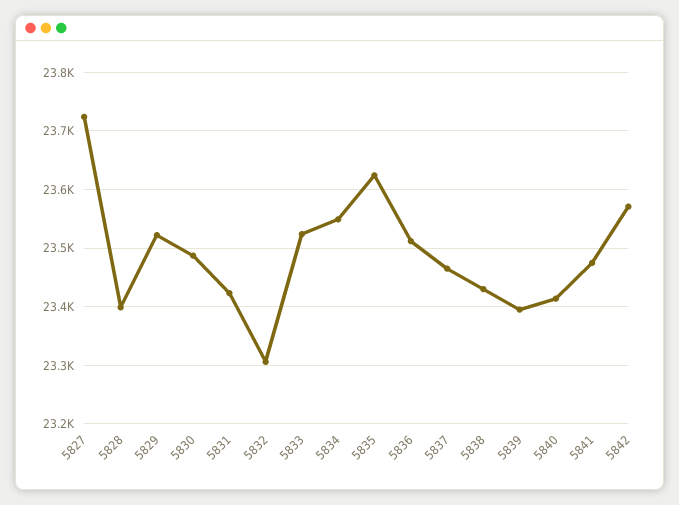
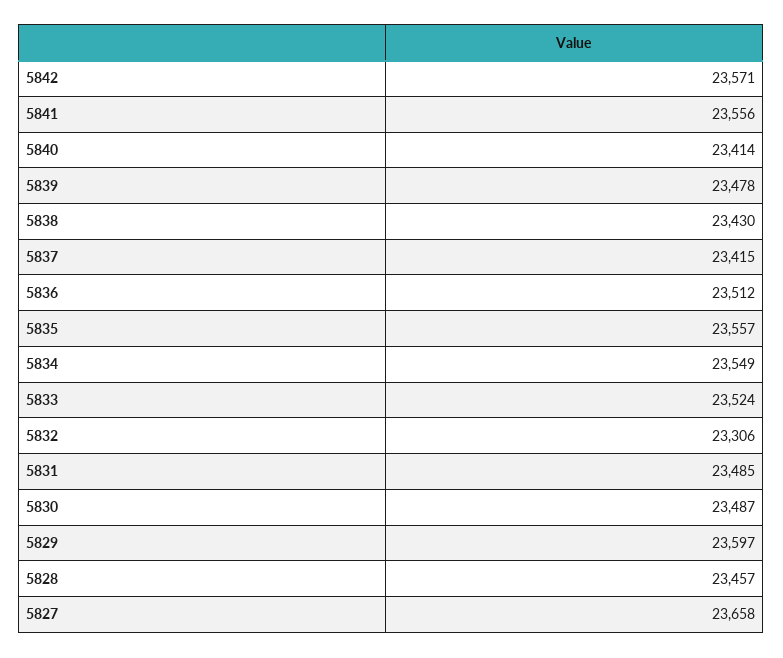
  {
-   "5827": 23720,
+   "5827": 23658,
-   "5828": 23400,
+   "5828": 23457,
-   "5829": 23520,
+   "5829": 23597,
    "5830": 23487,
-   "5831": 23420,
+   "5831": 23485,
    "5832": 23306,
    "5833": 23524,
    "5834": 23549,
-   "5835": 23620,
+   "5835": 23557,
    "5836": 23512,
-   "5837": 23460,
+   "5837": 23415,
    "5838": 23430,
-   "5839": 23400,
+   "5839": 23478,
    "5840": 23414,
-   "5841": 23480,
+   "5841": 23556,
    "5842": 23571
  }

